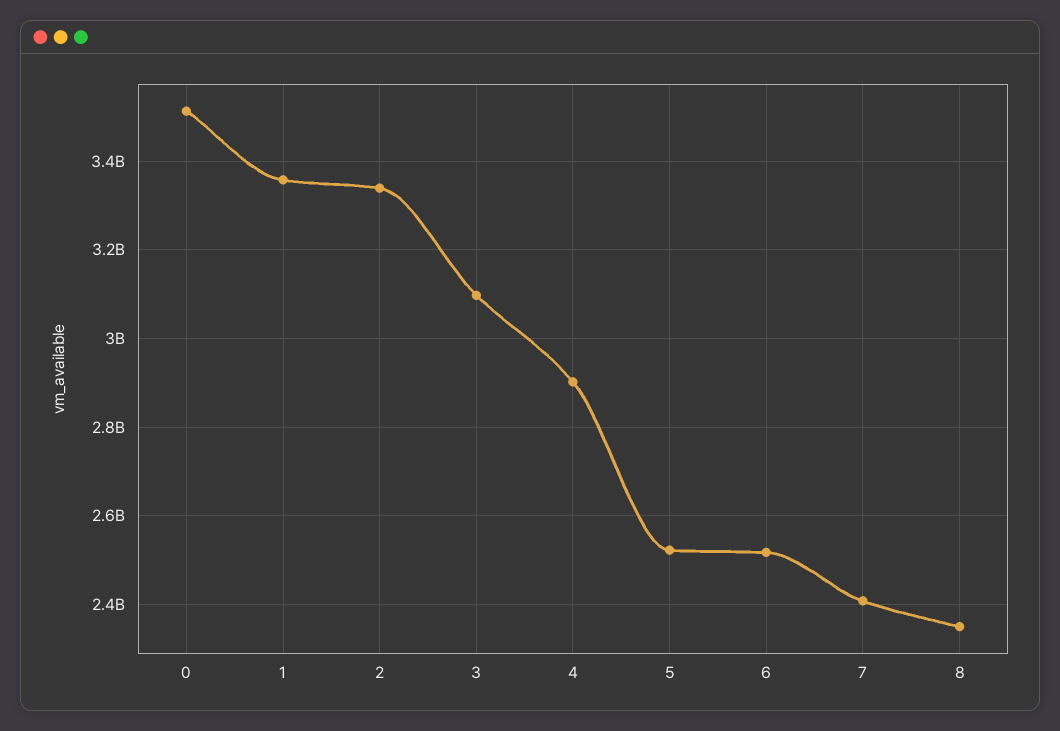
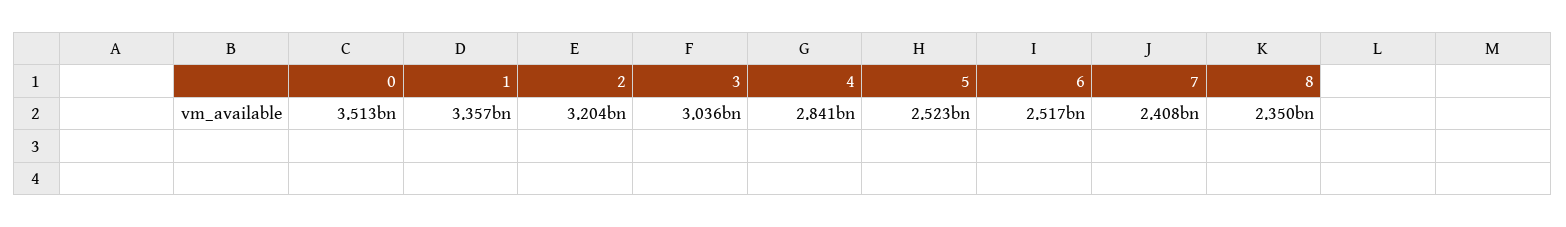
  {
    "0": 3513000000,
    "1": 3357000000,
-   "2": 3340000000,
+   "2": 3204000000,
-   "3": 3100000000,
+   "3": 3036000000,
-   "4": 2900000000,
+   "4": 2841000000,
    "5": 2523000000,
    "6": 2517000000,
    "7": 2408000000,
    "8": 2350000000
  }

